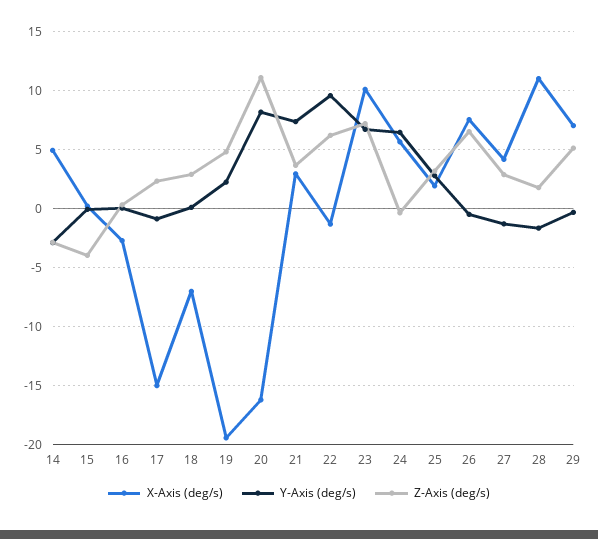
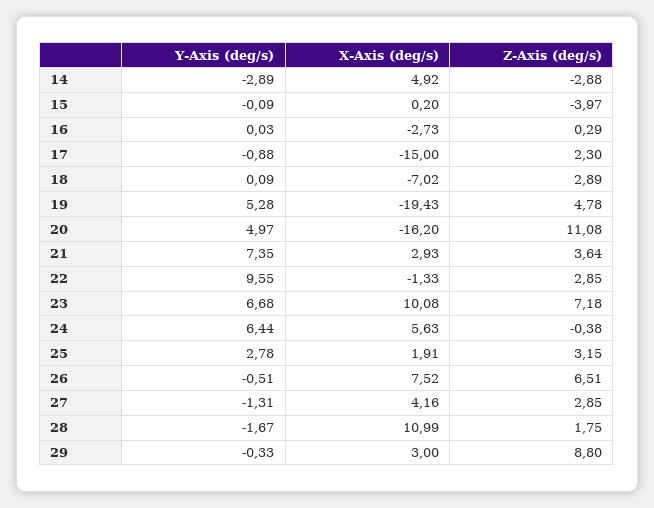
  {
    "X-Axis (deg/s)": {
      "14": 4.92,
      "15": 0.2,
      "16": -2.73,
      "17": -15,
      "18": -7.02,
      "19": -19.43,
      "20": -16.2,
      "21": 2.93,
      "22": -1.33,
      "23": 10.08,
      "24": 5.63,
      "25": 1.91,
      "26": 7.52,
      "27": 4.16,
      "28": 10.99,
-     "29": 7
+     "29": 3
    },
    "Y-Axis (deg/s)": {
      "14": -2.89,
      "15": -0.09,
      "16": 0.03,
      "17": -0.88,
      "18": 0.09,
-     "19": 2,
+     "19": 5.28,
-     "20": 8,
+     "20": 4.97,
      "21": 7.35,
      "22": 9.55,
      "23": 6.68,
      "24": 6.44,
      "25": 2.78,
      "26": -0.51,
      "27": -1.31,
      "28": -1.67,
      "29": -0.33
    },
    "Z-Axis (deg/s)": {
      "14": -2.88,
      "15": -3.97,
      "16": 0.29,
      "17": 2.3,
      "18": 2.89,
      "19": 4.78,
      "20": 11.08,
      "21": 3.64,
-     "22": 6,
+     "22": 2.85,
      "23": 7.18,
      "24": -0.38,
      "25": 3.15,
      "26": 6.51,
      "27": 2.85,
      "28": 1.75,
-     "29": 5
+     "29": 8.8
    }
  }

